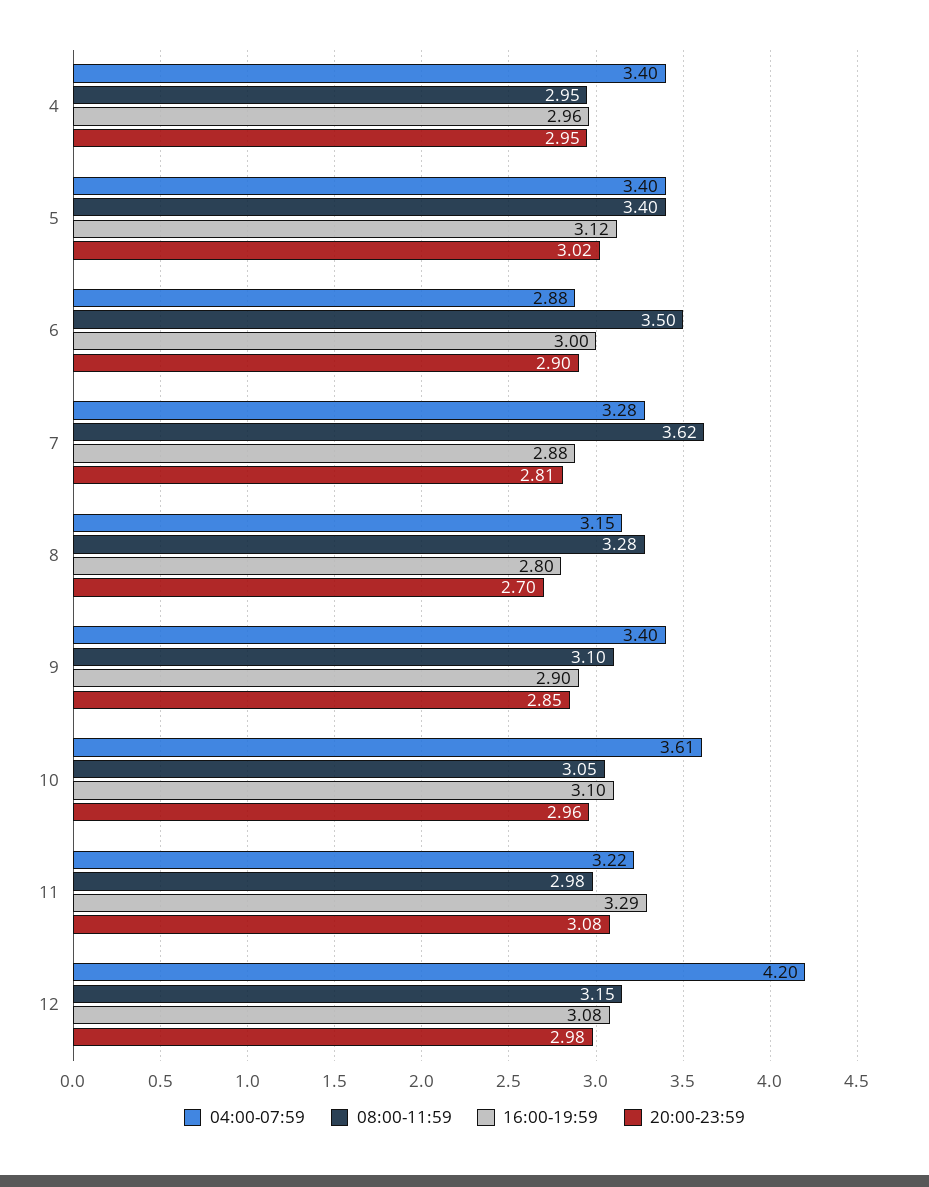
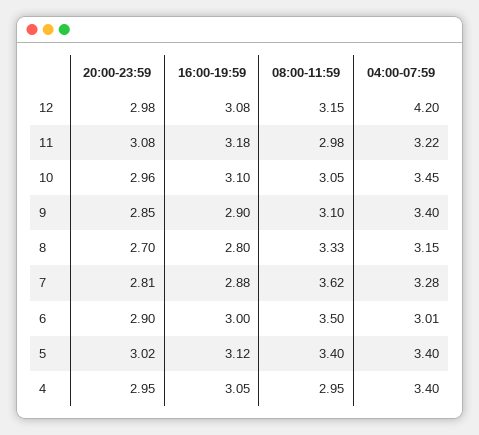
  {
    "04:00-07:59": {
      "4": 3.4,
      "5": 3.4,
-     "6": 2.88,
+     "6": 3.01,
      "7": 3.28,
      "8": 3.15,
      "9": 3.4,
-     "10": 3.61,
+     "10": 3.45,
      "11": 3.22,
      "12": 4.2
    },
    "08:00-11:59": {
      "4": 2.95,
      "5": 3.4,
      "6": 3.5,
      "7": 3.62,
-     "8": 3.28,
+     "8": 3.33,
      "9": 3.1,
      "10": 3.05,
      "11": 2.98,
      "12": 3.15
    },
    "16:00-19:59": {
-     "4": 2.96,
+     "4": 3.05,
      "5": 3.12,
      "6": 3,
      "7": 2.88,
      "8": 2.8,
      "9": 2.9,
      "10": 3.1,
-     "11": 3.29,
+     "11": 3.18,
      "12": 3.08
    },
    "20:00-23:59": {
      "4": 2.95,
      "5": 3.02,
      "6": 2.9,
      "7": 2.81,
      "8": 2.7,
      "9": 2.85,
      "10": 2.96,
      "11": 3.08,
      "12": 2.98
    }
  }

